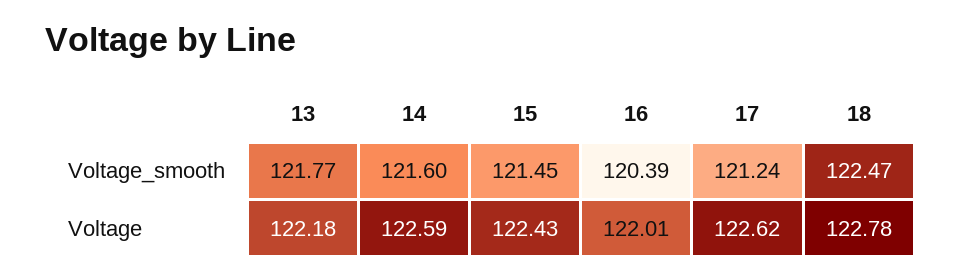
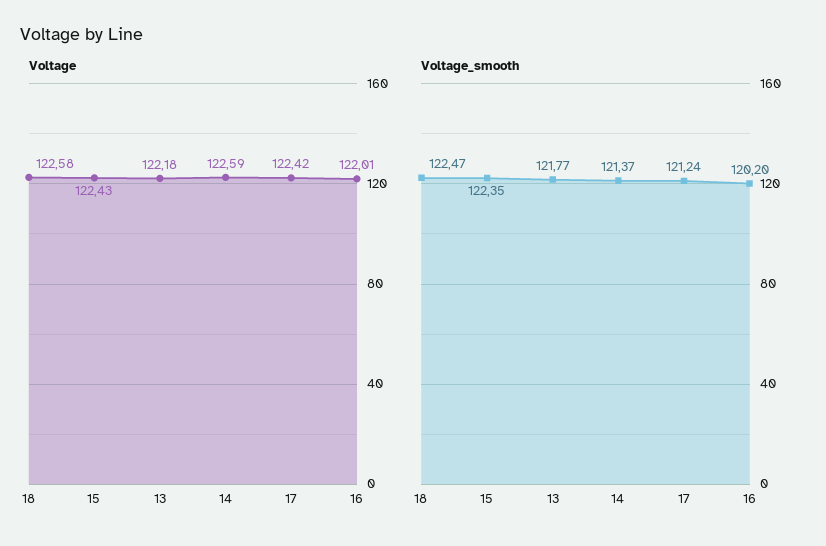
  {
    "Voltage_smooth": {
      "13": 121.77,
-     "14": 121.6,
+     "14": 121.37,
-     "15": 121.45,
+     "15": 122.35,
-     "16": 120.39,
+     "16": 120.2,
      "17": 121.24,
      "18": 122.47
    },
    "Voltage": {
      "13": 122.18,
      "14": 122.59,
      "15": 122.43,
      "16": 122.01,
-     "17": 122.62,
+     "17": 122.42,
-     "18": 122.78
+     "18": 122.58
    }
  }

